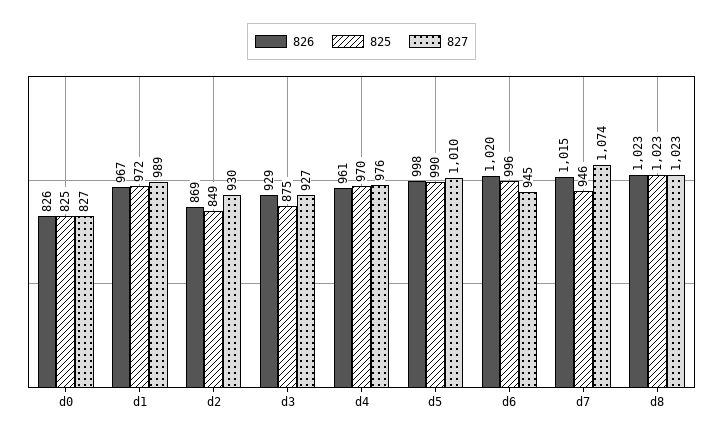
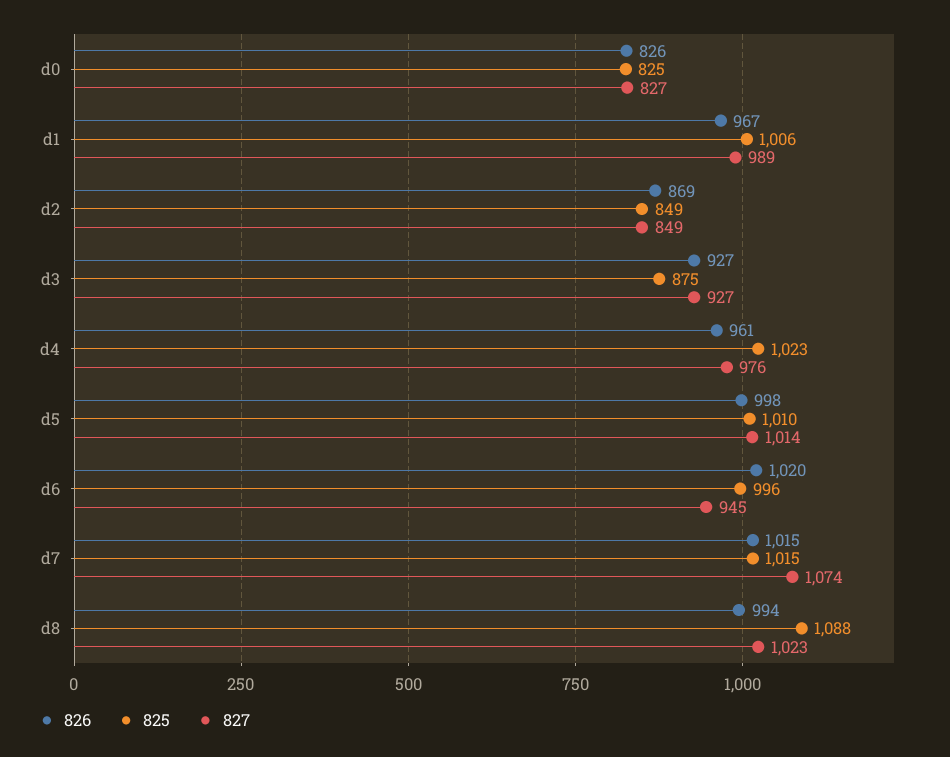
  {
    "826": {
      "d0": 826,
      "d1": 967,
      "d2": 869,
-     "d3": 929,
+     "d3": 927,
      "d4": 961,
      "d5": 998,
      "d6": 1020,
      "d7": 1015,
-     "d8": 1023
+     "d8": 994
    },
    "825": {
      "d0": 825,
-     "d1": 972,
+     "d1": 1006,
      "d2": 849,
      "d3": 875,
-     "d4": 970,
+     "d4": 1023,
-     "d5": 990,
+     "d5": 1010,
      "d6": 996,
-     "d7": 946,
+     "d7": 1015,
-     "d8": 1023
+     "d8": 1088
    },
    "827": {
      "d0": 827,
      "d1": 989,
-     "d2": 930,
+     "d2": 849,
      "d3": 927,
      "d4": 976,
-     "d5": 1010,
+     "d5": 1014,
      "d6": 945,
      "d7": 1074,
      "d8": 1023
    }
  }

